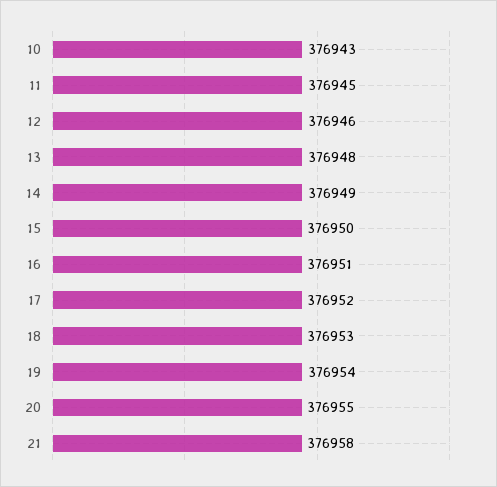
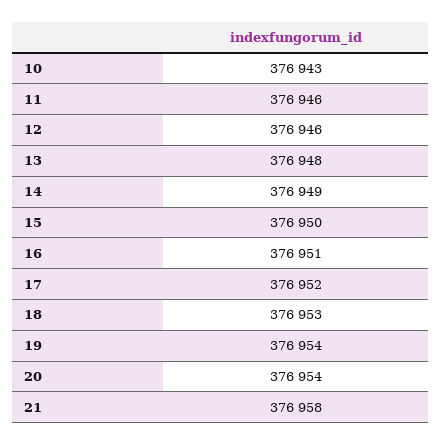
  {
    "10": 376943,
-   "11": 376945,
+   "11": 376946,
    "12": 376946,
    "13": 376948,
    "14": 376949,
    "15": 376950,
    "16": 376951,
    "17": 376952,
    "18": 376953,
    "19": 376954,
-   "20": 376955,
+   "20": 376954,
    "21": 376958
  }

